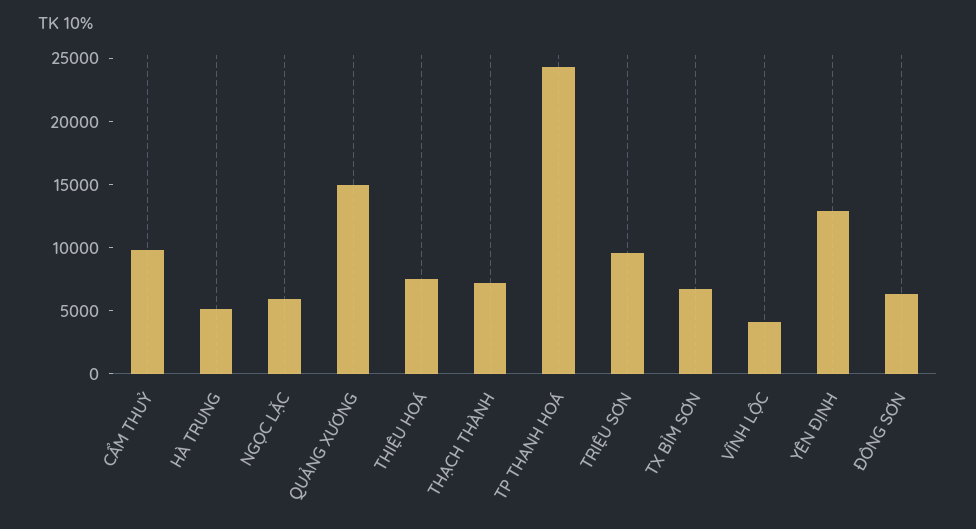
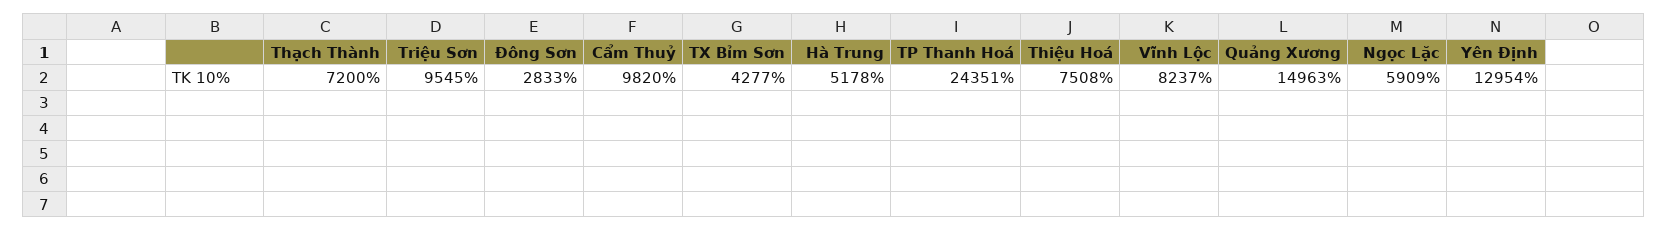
  {
    "CẨM THUỶ": 9820,
    "HÀ TRUNG": 5178,
    "NGỌC LẶC": 5909,
    "QUẢNG XƯƠNG": 14963,
    "THIỆU HOÁ": 7508,
    "THẠCH THÀNH": 7200,
    "TP THANH HOÁ": 24351,
    "TRIỆU SƠN": 9545,
-   "TX BỈM SƠN": 7000,
+   "TX BỈM SƠN": 4277,
-   "VĨNH LỘC": 4000,
+   "VĨNH LỘC": 8237,
    "YÊN ĐỊNH": 12954,
-   "ĐÔNG SƠN": 6000
+   "ĐÔNG SƠN": 2833
  }

